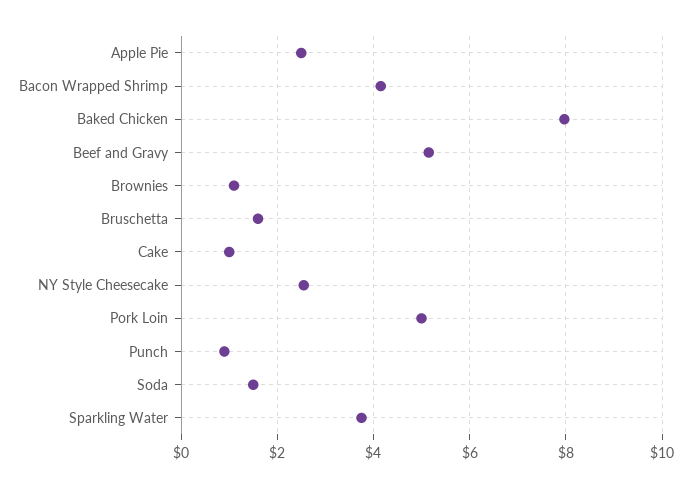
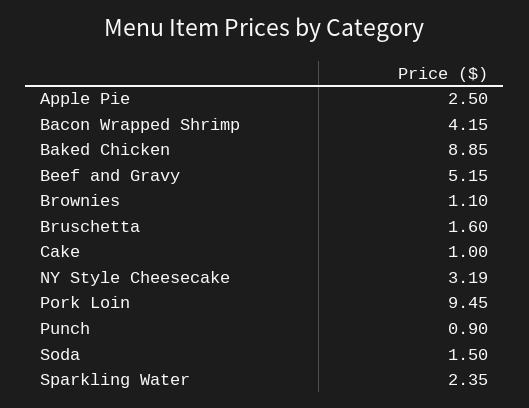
  {
    "Apple Pie": 2.5,
    "Bacon Wrapped Shrimp": 4.15,
-   "Baked Chicken": 8,
+   "Baked Chicken": 8.85,
    "Beef and Gravy": 5.15,
    "Brownies": 1.1,
    "Bruschetta": 1.6,
    "Cake": 1,
-   "NY Style Cheesecake": 2.6,
+   "NY Style Cheesecake": 3.19,
-   "Pork Loin": 5,
+   "Pork Loin": 9.45,
    "Punch": 0.9,
    "Soda": 1.5,
-   "Sparkling Water": 3.8
+   "Sparkling Water": 2.35
  }

